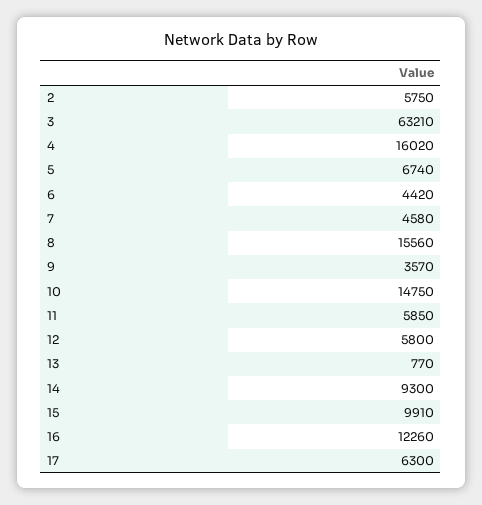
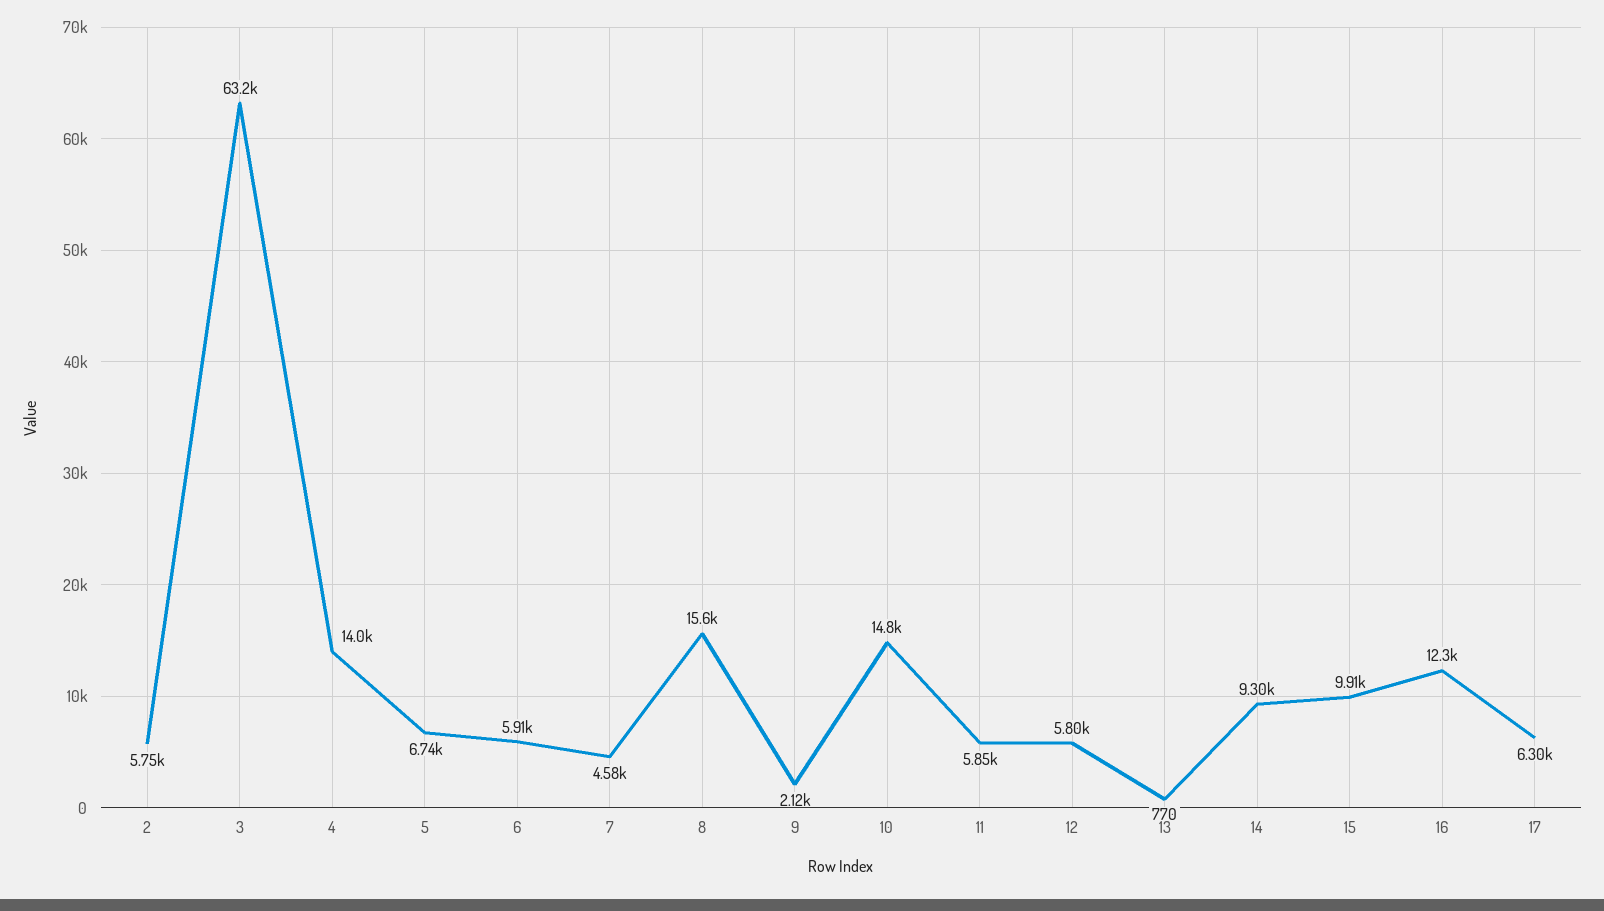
  {
    "2": 5750,
    "3": 63210,
-   "4": 16020,
+   "4": 14000,
    "5": 6740,
-   "6": 4420,
+   "6": 5910,
    "7": 4580,
    "8": 15560,
-   "9": 3570,
+   "9": 2120,
    "10": 14750,
    "11": 5850,
    "12": 5800,
    "13": 770,
    "14": 9300,
    "15": 9910,
    "16": 12260,
    "17": 6300
  }

